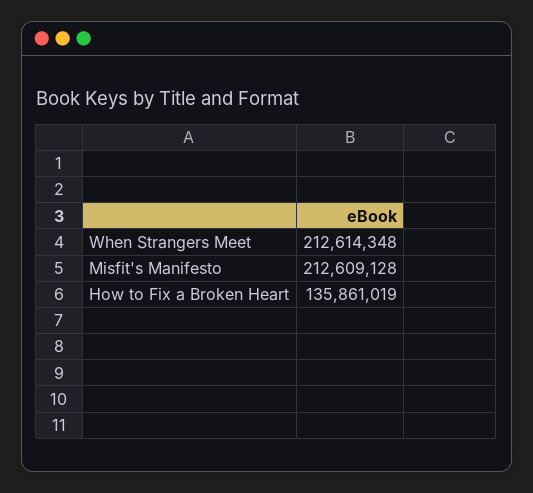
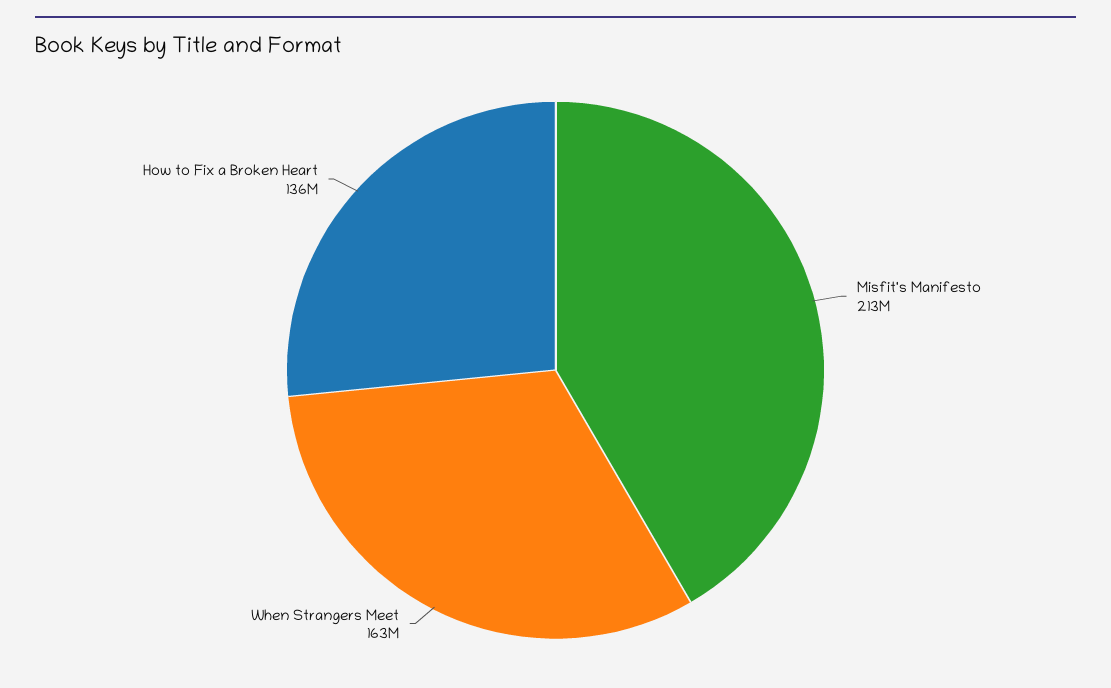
  {
-   "When Strangers Meet": 212614348,
+   "When Strangers Meet": 163000000,
    "Misfit's Manifesto": 212609128,
    "How to Fix a Broken Heart": 135861019
  }

